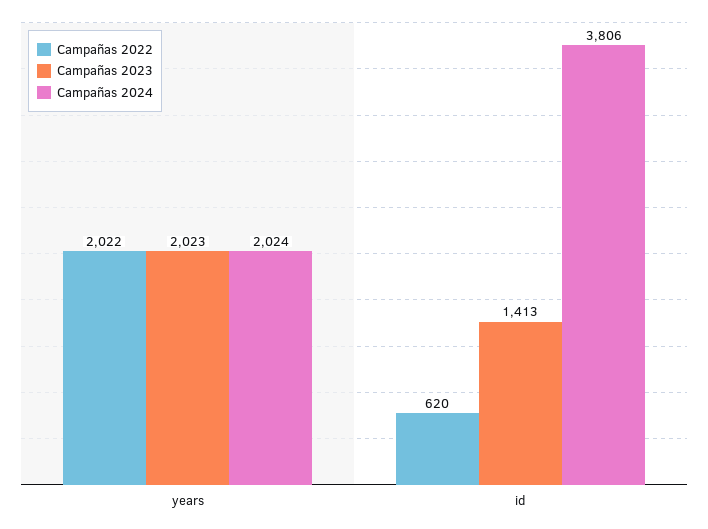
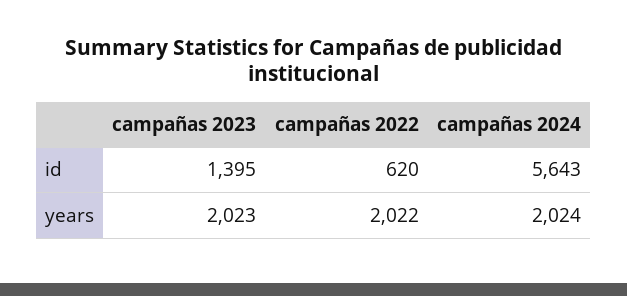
  {
    "Campañas 2022": {
      "years": 2022,
      "id": 620
    },
    "Campañas 2023": {
      "years": 2023,
-     "id": 1413
+     "id": 1395
    },
    "Campañas 2024": {
      "years": 2024,
-     "id": 3806
+     "id": 5643
    }
  }

